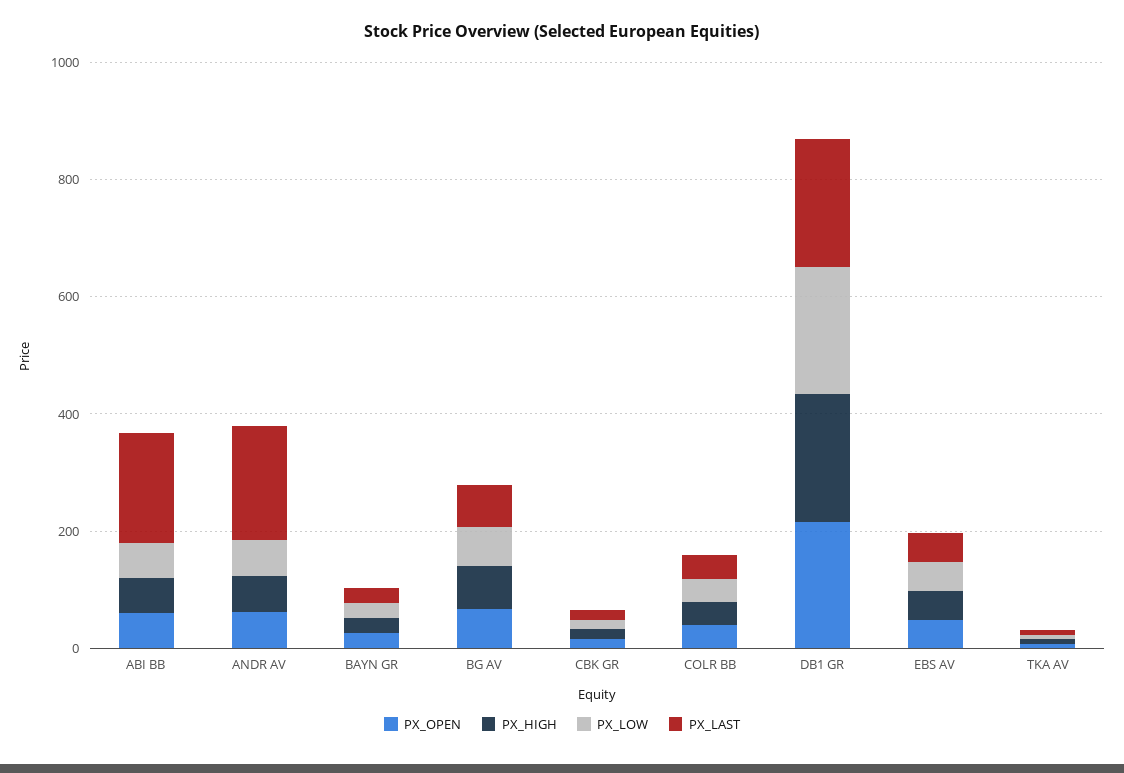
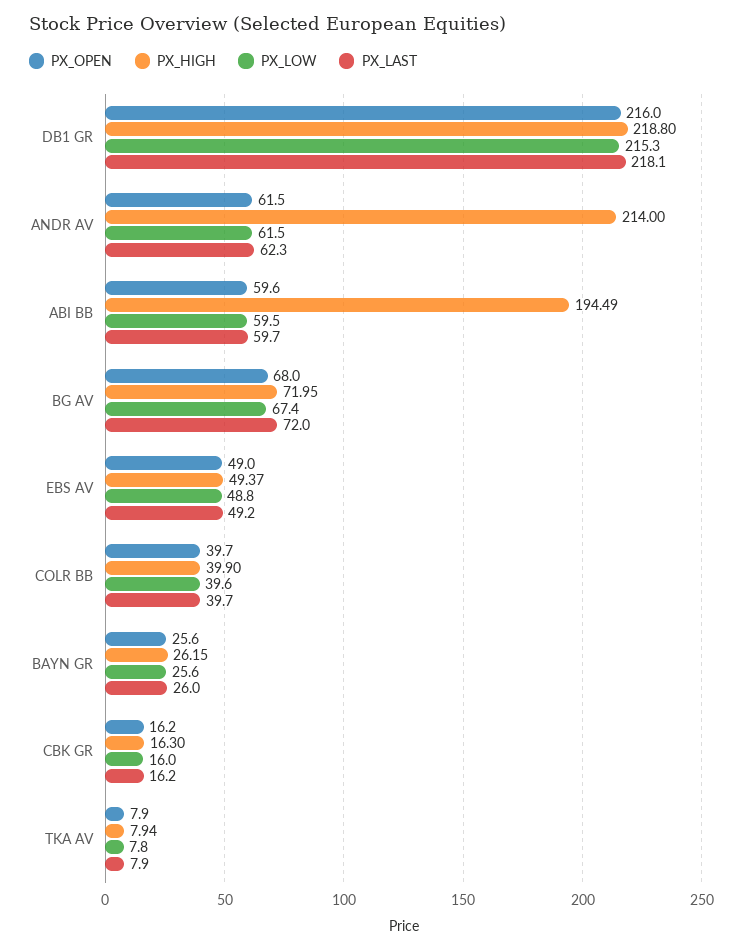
  {
    "PX_OPEN": {
      "ABI BB": 59.6,
      "ANDR AV": 61.5,
      "BAYN GR": 25.6,
      "BG AV": 68,
      "CBK GR": 16.2,
      "COLR BB": 39.7,
      "DB1 GR": 216,
      "EBS AV": 49,
      "TKA AV": 7.9
    },
    "PX_HIGH": {
-     "ABI BB": 50,
+     "ABI BB": 194.49,
-     "ANDR AV": 50,
+     "ANDR AV": 214,
      "BAYN GR": 26.15,
      "BG AV": 71.95,
      "CBK GR": 16.3,
      "COLR BB": 39.9,
      "DB1 GR": 218.8,
      "EBS AV": 49.37,
      "TKA AV": 7.94
    },
    "PX_LOW": {
      "ABI BB": 59.5,
      "ANDR AV": 61.5,
      "BAYN GR": 25.6,
      "BG AV": 67.4,
      "CBK GR": 16,
      "COLR BB": 39.6,
      "DB1 GR": 215.3,
      "EBS AV": 48.8,
      "TKA AV": 7.8
    },
    "PX_LAST": {
-     "ABI BB": 200,
+     "ABI BB": 59.7,
-     "ANDR AV": 200,
+     "ANDR AV": 62.3,
      "BAYN GR": 26,
      "BG AV": 72,
      "CBK GR": 16.2,
      "COLR BB": 39.7,
      "DB1 GR": 218.1,
      "EBS AV": 49.2,
      "TKA AV": 7.9
    }
  }

